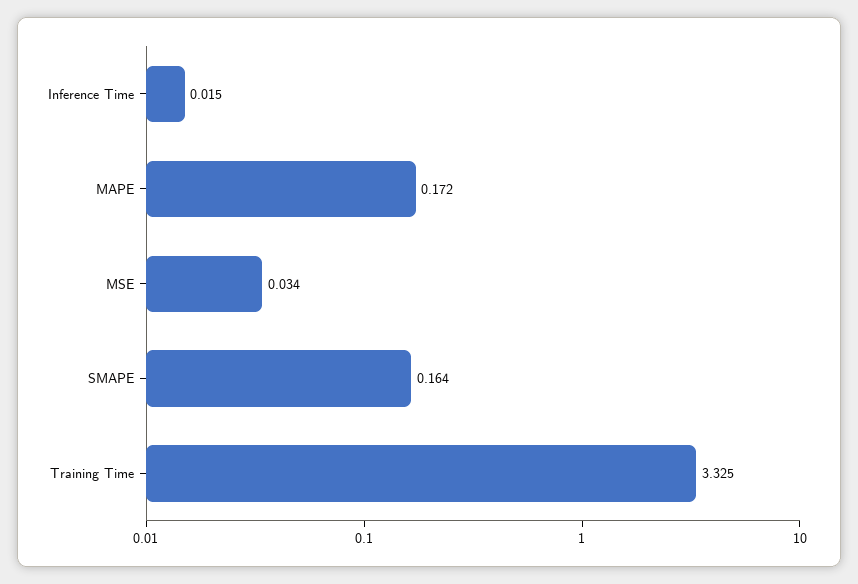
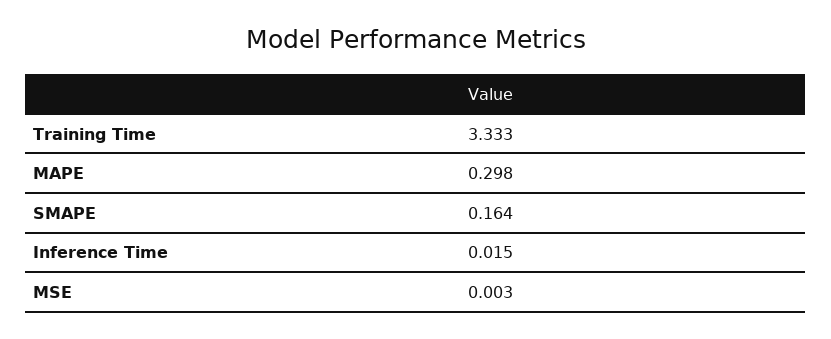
  {
    "Inference Time": 0.015,
-   "MAPE": 0.172,
+   "MAPE": 0.298,
-   "MSE": 0.034,
+   "MSE": 0.003,
    "SMAPE": 0.164,
-   "Training Time": 3.325
+   "Training Time": 3.333
  }

